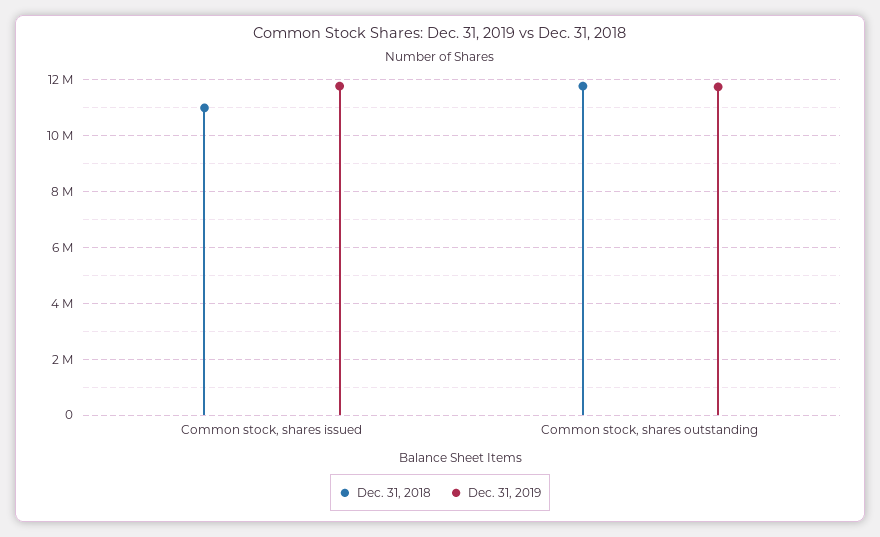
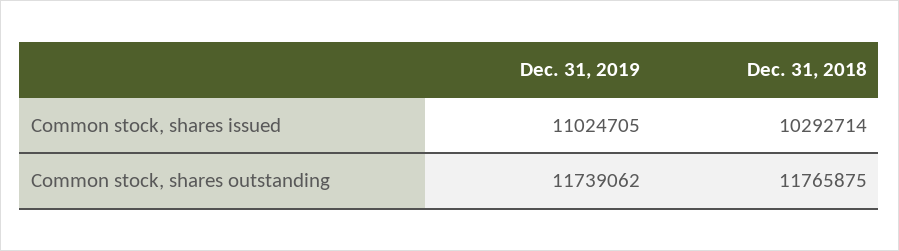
  {
    "Dec. 31, 2018": {
-     "Common stock, shares issued": 11000000,
+     "Common stock, shares issued": 10292714,
      "Common stock, shares outstanding": 11765875
    },
    "Dec. 31, 2019": {
-     "Common stock, shares issued": 11750000,
+     "Common stock, shares issued": 11024705,
      "Common stock, shares outstanding": 11739062
    }
  }

